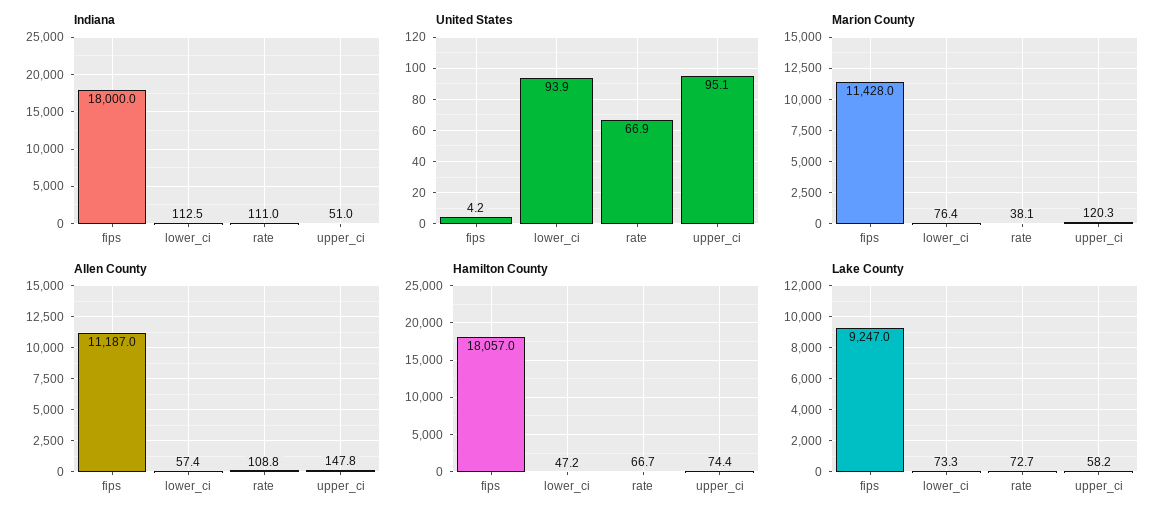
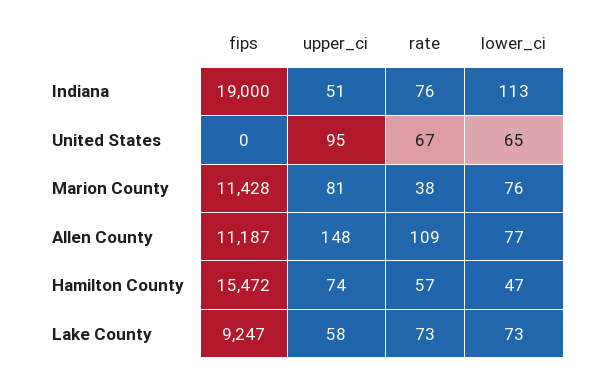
  {
    "Indiana": {
-     "fips": 18000,
+     "fips": 19000,
      "lower_ci": 112.5,
-     "rate": 111,
+     "rate": 76,
      "upper_ci": 51
    },
    "United States": {
-     "fips": 4.2,
+     "fips": 0,
-     "lower_ci": 93.9,
+     "lower_ci": 65,
      "rate": 66.9,
      "upper_ci": 95.1
    },
    "Marion County": {
      "fips": 11428,
      "lower_ci": 76.4,
      "rate": 38.1,
-     "upper_ci": 120.3
+     "upper_ci": 81
    },
    "Allen County": {
      "fips": 11187,
-     "lower_ci": 57.4,
+     "lower_ci": 77,
      "rate": 108.8,
      "upper_ci": 147.8
    },
    "Hamilton County": {
-     "fips": 18057,
+     "fips": 15472,
      "lower_ci": 47.2,
-     "rate": 66.7,
+     "rate": 57,
      "upper_ci": 74.4
    },
    "Lake County": {
      "fips": 9247,
      "lower_ci": 73.3,
      "rate": 72.7,
      "upper_ci": 58.2
    }
  }

